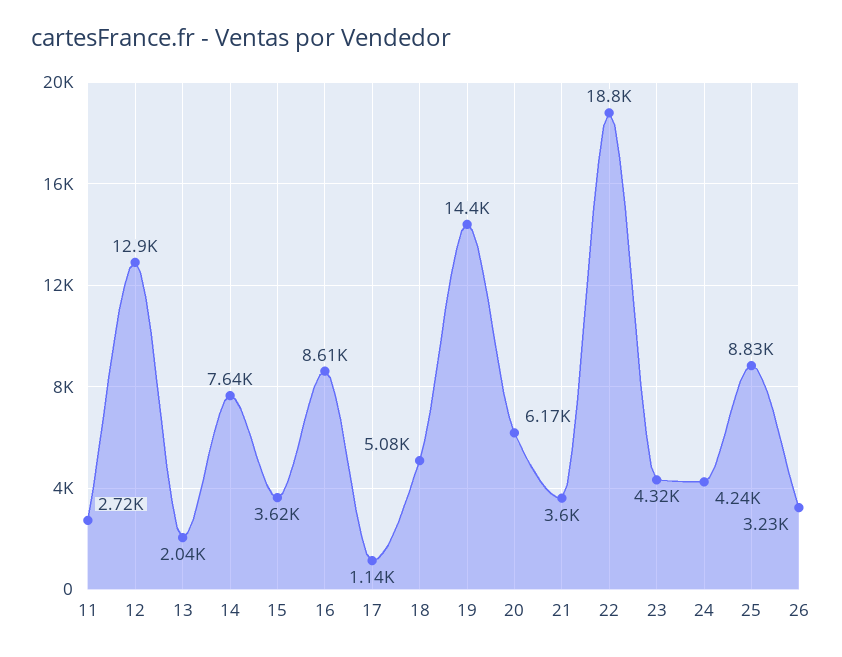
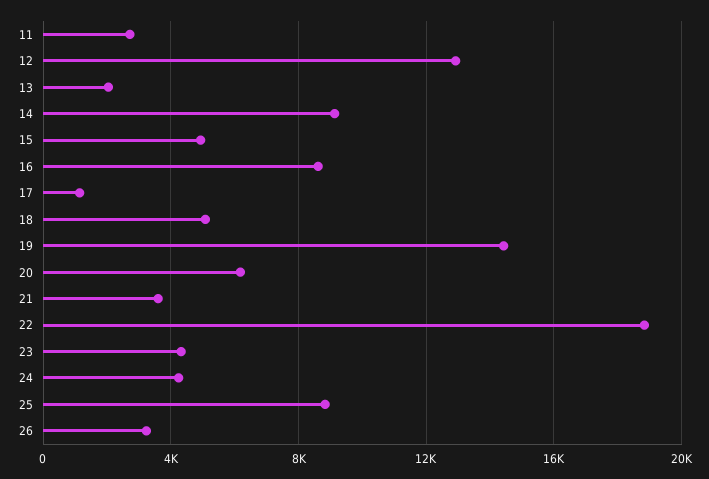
  {
    "11": 2720,
    "12": 12900,
    "13": 2040,
-   "14": 7640,
+   "14": 9000,
-   "15": 3620,
+   "15": 5000,
    "16": 8610,
    "17": 1140,
    "18": 5080,
    "19": 14400,
    "20": 6170,
    "21": 3600,
    "22": 18800,
    "23": 4320,
    "24": 4240,
    "25": 8830,
    "26": 3230
  }

